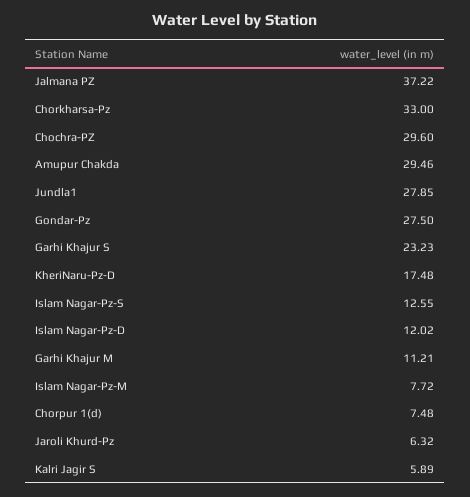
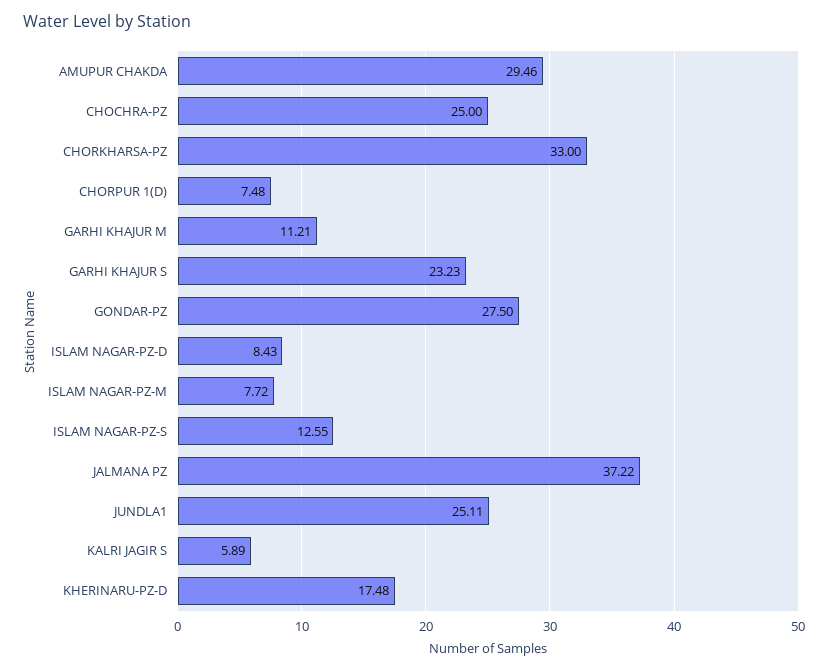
  {
    "Jalmana PZ": 37.22,
    "Chorkharsa-Pz": 33,
-   "Chochra-PZ": 29.6,
+   "Chochra-PZ": 25,
    "Amupur Chakda": 29.46,
-   "Jundla1": 27.85,
+   "Jundla1": 25.11,
    "Gondar-Pz": 27.5,
    "Garhi Khajur S": 23.23,
    "KheriNaru-Pz-D": 17.48,
    "Islam Nagar-Pz-S": 12.55,
-   "Islam Nagar-Pz-D": 12.02,
+   "Islam Nagar-Pz-D": 8.43,
    "Garhi Khajur M": 11.21,
    "Islam Nagar-Pz-M": 7.72,
    "Chorpur 1(d)": 7.48,
-   "Jaroli Khurd-Pz": 6.32,
    "Kalri Jagir S": 5.89
  }

